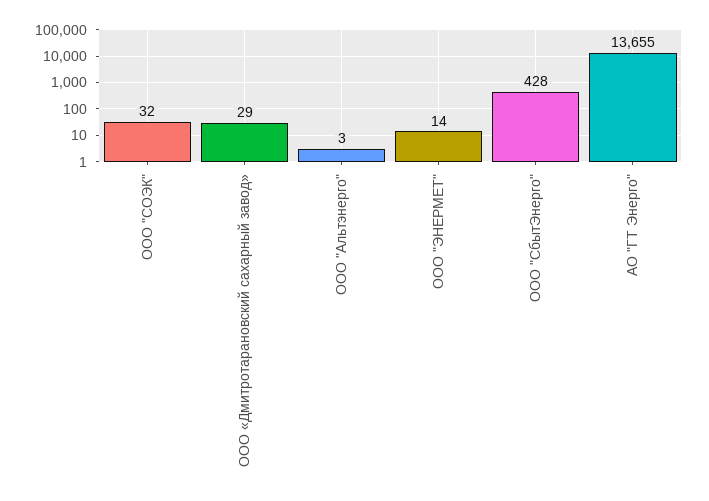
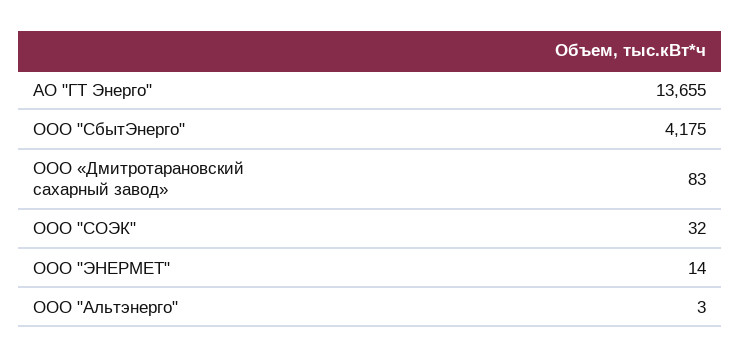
  {
    "ООО \"СОЭК\"": 32,
-   "ООО «Дмитротарановский сахарный завод»": 29,
+   "ООО «Дмитротарановский сахарный завод»": 83,
    "ООО \"Альтэнерго\"": 3,
    "ООО \"ЭНЕРМЕТ\"": 14,
-   "ООО \"СбытЭнерго\"": 428,
+   "ООО \"СбытЭнерго\"": 4175,
    "АО \"ГТ Энерго\"": 13655
  }

